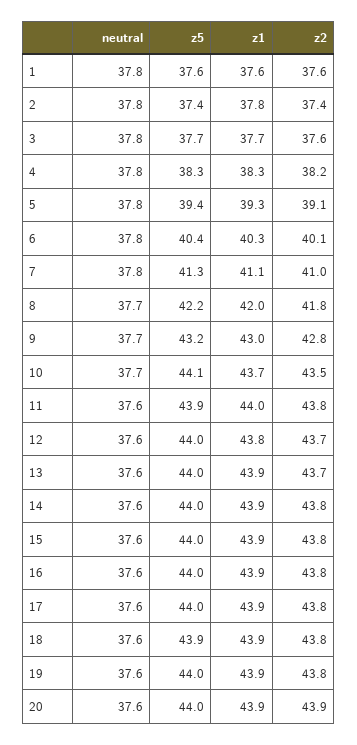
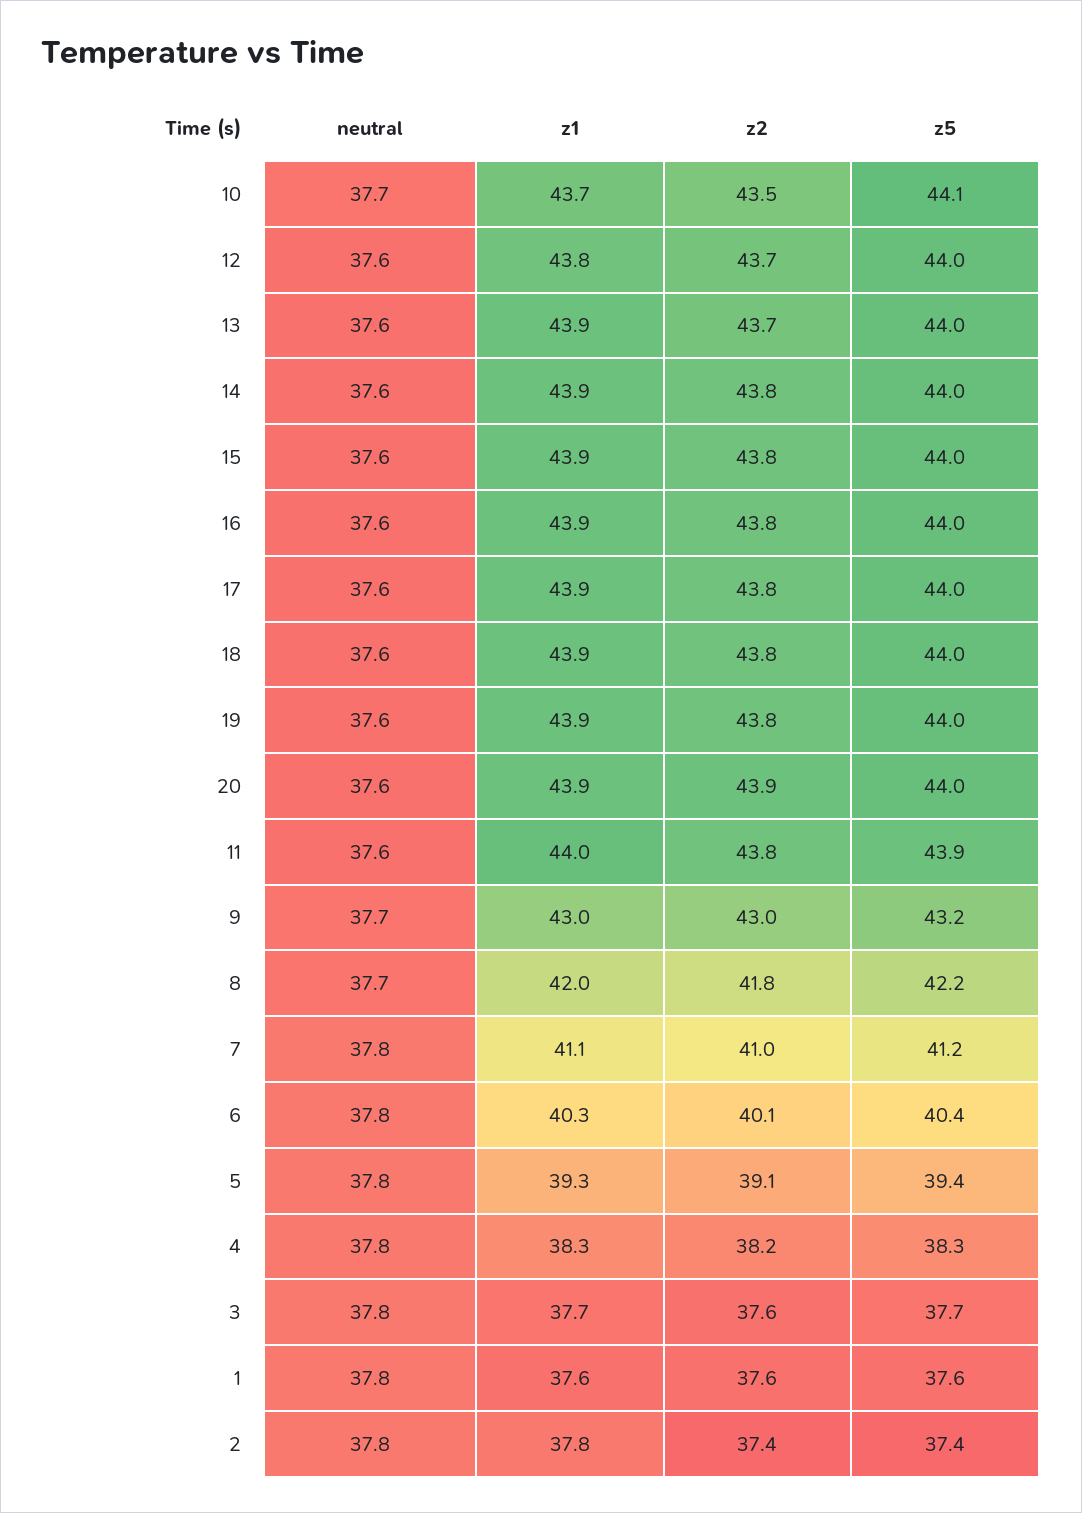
  {
    "neutral": {
      "1": 37.8,
      "2": 37.8,
      "3": 37.8,
      "4": 37.8,
      "5": 37.8,
      "6": 37.8,
      "7": 37.8,
      "8": 37.7,
      "9": 37.7,
      "10": 37.7,
      "11": 37.6,
      "12": 37.6,
      "13": 37.6,
      "14": 37.6,
      "15": 37.6,
      "16": 37.6,
      "17": 37.6,
      "18": 37.6,
      "19": 37.6,
      "20": 37.6
    },
    "z5": {
      "1": 37.6,
      "2": 37.4,
      "3": 37.7,
      "4": 38.3,
      "5": 39.4,
      "6": 40.4,
-     "7": 41.3,
+     "7": 41.2,
      "8": 42.2,
      "9": 43.2,
      "10": 44.1,
      "11": 43.9,
      "12": 44,
      "13": 44,
      "14": 44,
      "15": 44,
      "16": 44,
      "17": 44,
-     "18": 43.9,
+     "18": 44,
      "19": 44,
      "20": 44
    },
    "z1": {
      "1": 37.6,
      "2": 37.8,
      "3": 37.7,
      "4": 38.3,
      "5": 39.3,
      "6": 40.3,
      "7": 41.1,
      "8": 42,
      "9": 43,
      "10": 43.7,
      "11": 44,
      "12": 43.8,
      "13": 43.9,
      "14": 43.9,
      "15": 43.9,
      "16": 43.9,
      "17": 43.9,
      "18": 43.9,
      "19": 43.9,
      "20": 43.9
    },
    "z2": {
      "1": 37.6,
      "2": 37.4,
      "3": 37.6,
      "4": 38.2,
      "5": 39.1,
      "6": 40.1,
      "7": 41,
      "8": 41.8,
-     "9": 42.8,
+     "9": 43,
      "10": 43.5,
      "11": 43.8,
      "12": 43.7,
      "13": 43.7,
      "14": 43.8,
      "15": 43.8,
      "16": 43.8,
      "17": 43.8,
      "18": 43.8,
      "19": 43.8,
      "20": 43.9
    }
  }

